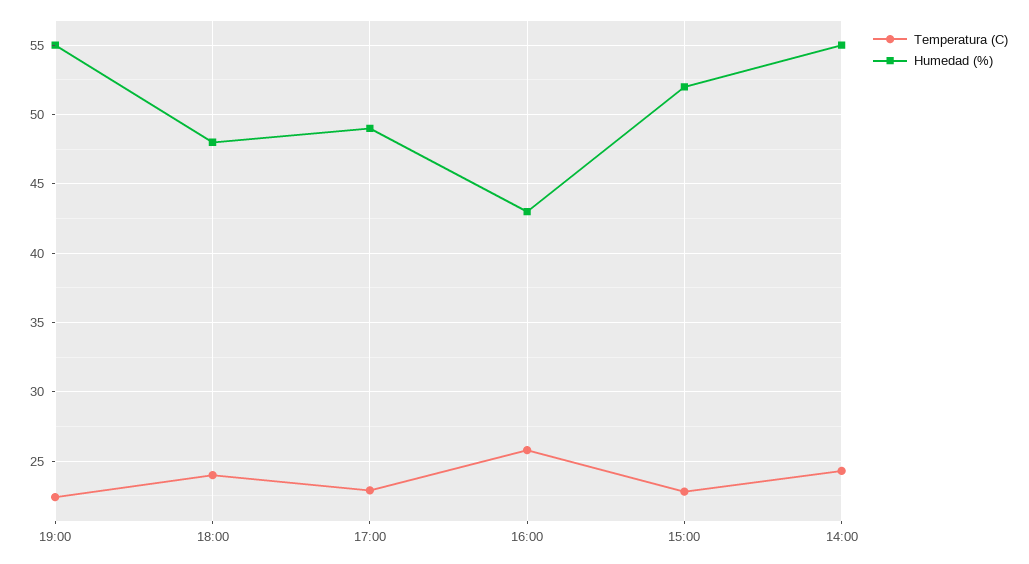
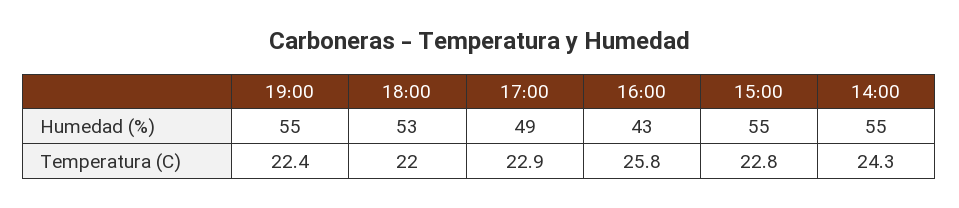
  {
    "Temperatura (C)": {
      "19:00": 22.4,
-     "18:00": 24,
+     "18:00": 22,
      "17:00": 22.9,
      "16:00": 25.8,
      "15:00": 22.8,
      "14:00": 24.3
    },
    "Humedad (%)": {
      "19:00": 55,
-     "18:00": 48,
+     "18:00": 53,
      "17:00": 49,
      "16:00": 43,
-     "15:00": 52,
+     "15:00": 55,
      "14:00": 55
    }
  }

